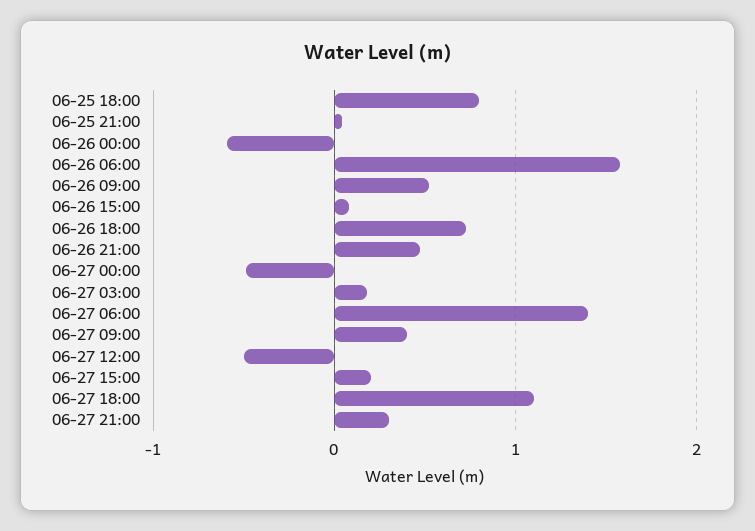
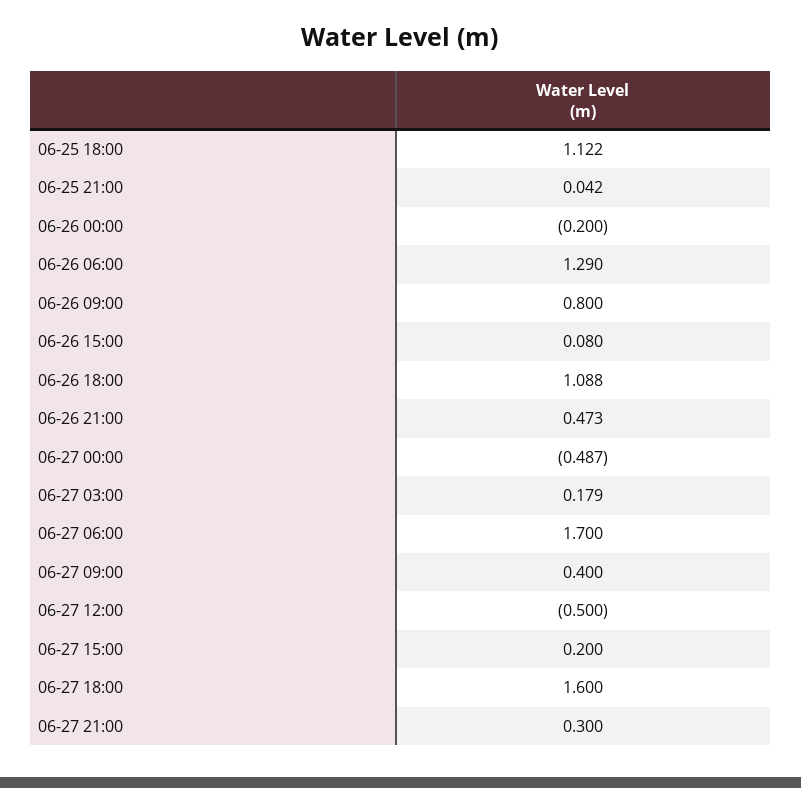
  {
-   "06-25 18:00": 0.8,
+   "06-25 18:00": 1.122,
    "06-25 21:00": 0.042,
-   "06-26 00:00": -0.6,
+   "06-26 00:00": -0.2,
-   "06-26 06:00": 1.6,
+   "06-26 06:00": 1.29,
-   "06-26 09:00": 0.5,
+   "06-26 09:00": 0.8,
    "06-26 15:00": 0.08,
-   "06-26 18:00": 0.7,
+   "06-26 18:00": 1.088,
    "06-26 21:00": 0.473,
    "06-27 00:00": -0.487,
    "06-27 03:00": 0.179,
-   "06-27 06:00": 1.4,
+   "06-27 06:00": 1.7,
    "06-27 09:00": 0.4,
    "06-27 12:00": -0.5,
    "06-27 15:00": 0.2,
-   "06-27 18:00": 1.1,
+   "06-27 18:00": 1.6,
    "06-27 21:00": 0.3
  }

